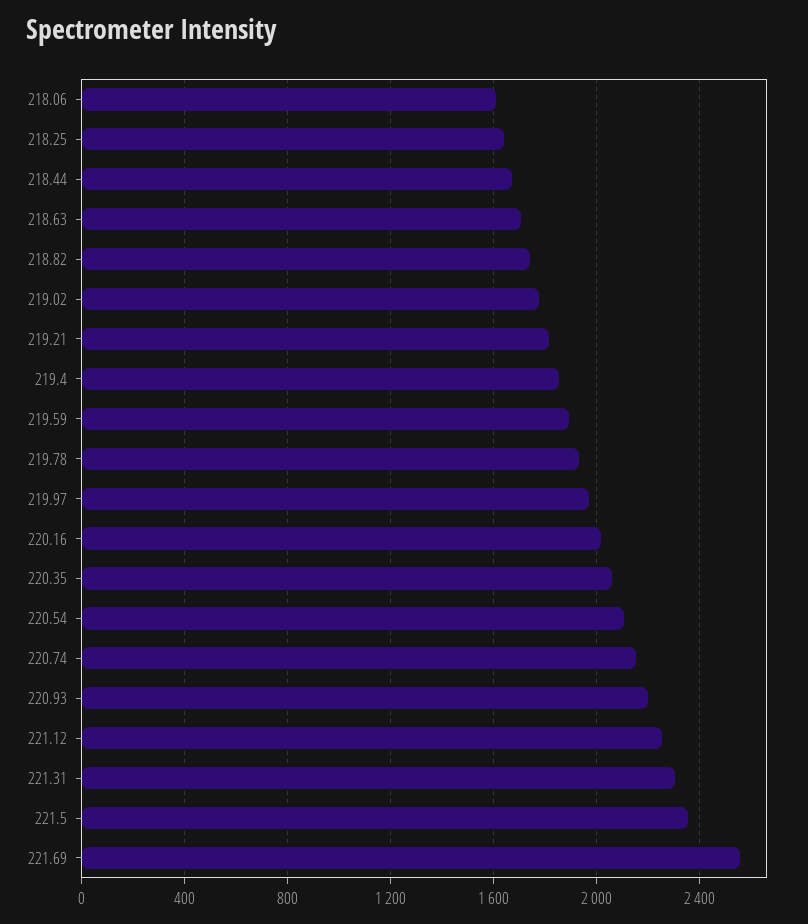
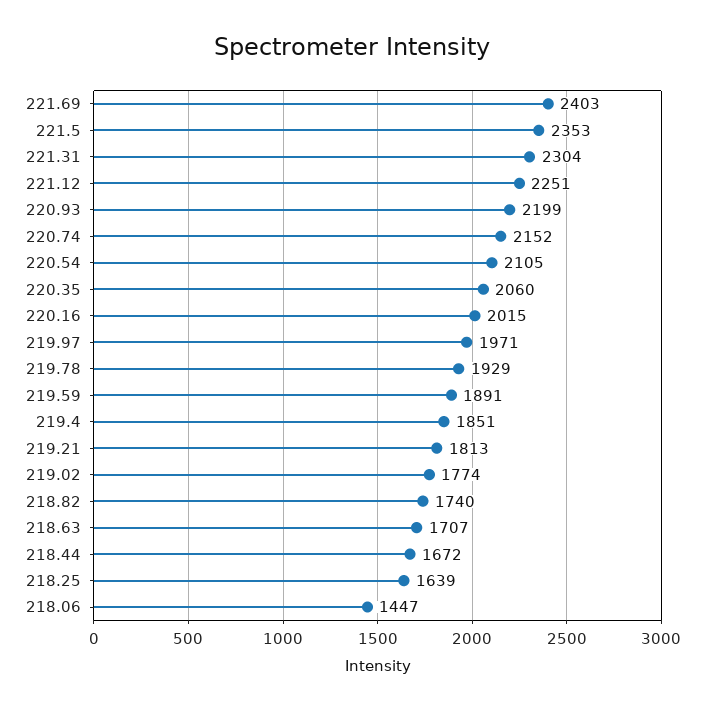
  {
-   "218.06": 1600,
+   "218.06": 1447,
    "218.25": 1639,
    "218.44": 1672,
    "218.63": 1707,
    "218.82": 1740,
    "219.02": 1774,
    "219.21": 1813,
    "219.4": 1851,
    "219.59": 1891,
    "219.78": 1929,
    "219.97": 1971,
    "220.16": 2015,
    "220.35": 2060,
    "220.54": 2105,
    "220.74": 2152,
    "220.93": 2199,
    "221.12": 2251,
    "221.31": 2304,
    "221.5": 2353,
-   "221.69": 2550
+   "221.69": 2403
  }

